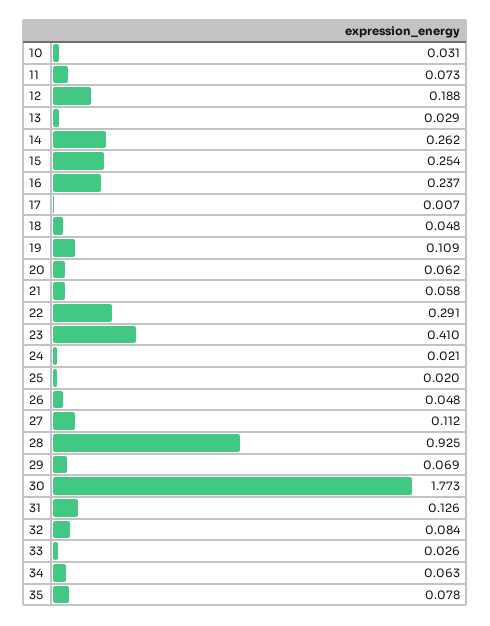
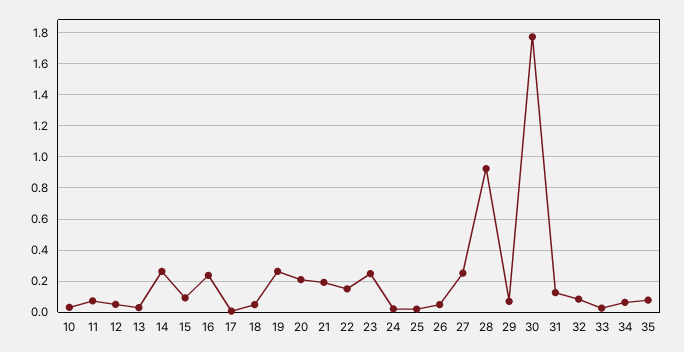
  {
    "10": 0.031,
    "11": 0.073,
-   "12": 0.188,
+   "12": 0.05,
    "13": 0.029,
    "14": 0.262,
-   "15": 0.254,
+   "15": 0.1,
    "16": 0.237,
    "17": 0.007,
    "18": 0.048,
-   "19": 0.109,
+   "19": 0.25,
-   "20": 0.062,
+   "20": 0.2,
-   "21": 0.058,
+   "21": 0.2,
-   "22": 0.291,
+   "22": 0.15,
-   "23": 0.41,
+   "23": 0.25,
    "24": 0.021,
    "25": 0.02,
    "26": 0.048,
-   "27": 0.112,
+   "27": 0.25,
    "28": 0.925,
    "29": 0.069,
    "30": 1.773,
    "31": 0.126,
    "32": 0.084,
    "33": 0.026,
    "34": 0.063,
    "35": 0.078
  }

